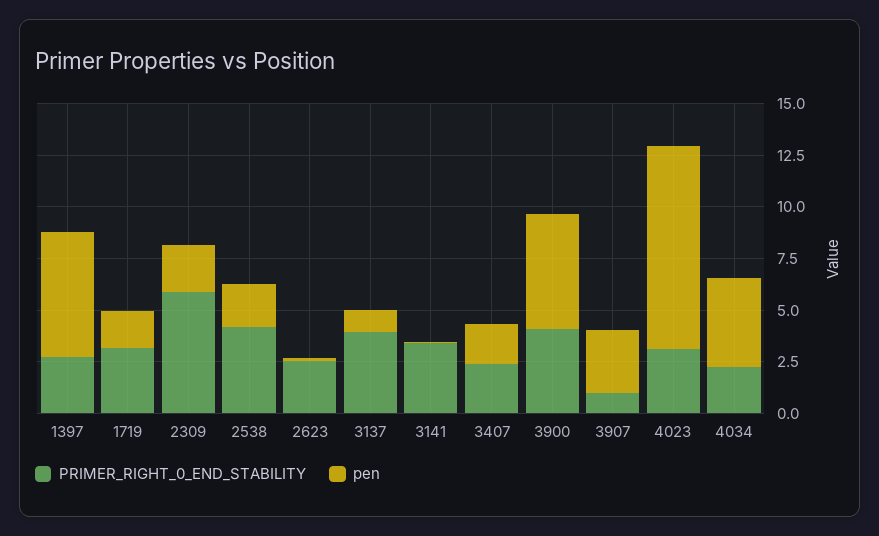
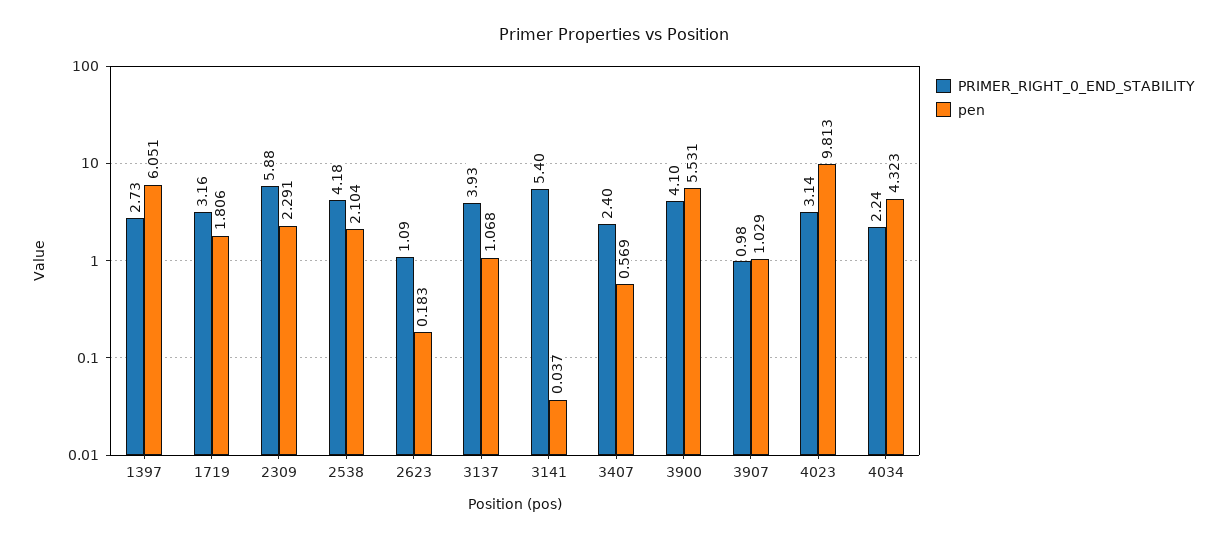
  {
    "PRIMER_RIGHT_0_END_STABILITY": {
      "1397": 2.73,
      "1719": 3.16,
      "2309": 5.88,
      "2538": 4.18,
-     "2623": 2.5,
+     "2623": 1.09,
      "3137": 3.93,
-     "3141": 3.5,
+     "3141": 5.4,
      "3407": 2.4,
      "3900": 4.1,
      "3907": 0.98,
      "4023": 3.14,
      "4034": 2.24
    },
    "pen": {
      "1397": 6.051,
      "1719": 1.806,
      "2309": 2.291,
      "2538": 2.104,
      "2623": 0.183,
      "3137": 1.068,
      "3141": 0.037,
-     "3407": 2,
+     "3407": 0.569,
      "3900": 5.531,
-     "3907": 3,
+     "3907": 1.029,
      "4023": 9.813,
      "4034": 4.323
    }
  }

